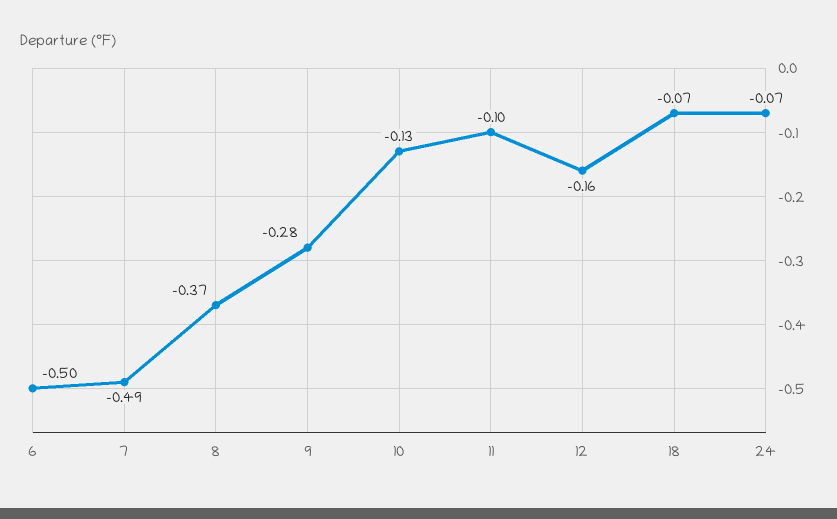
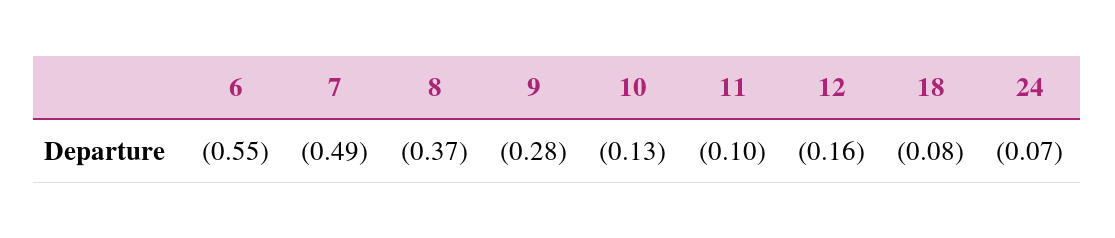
  {
-   "6": -0.5,
+   "6": -0.55,
    "7": -0.49,
    "8": -0.37,
    "9": -0.28,
    "10": -0.13,
    "11": -0.1,
    "12": -0.16,
-   "18": -0.07,
+   "18": -0.08,
    "24": -0.07
  }

